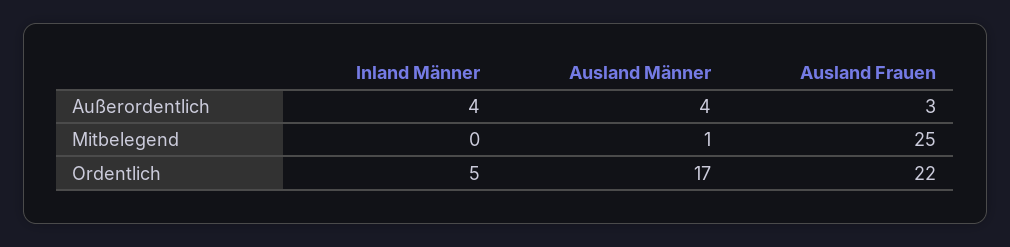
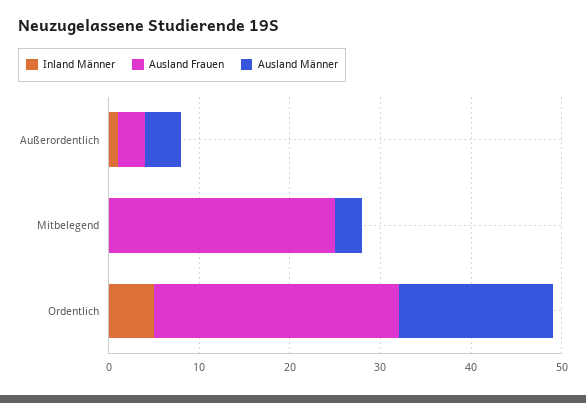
  {
    "Inland Männer": {
-     "Außerordentlich": 4,
+     "Außerordentlich": 1,
      "Mitbelegend": 0,
      "Ordentlich": 5
    },
    "Ausland Männer": {
      "Außerordentlich": 4,
-     "Mitbelegend": 1,
+     "Mitbelegend": 3,
      "Ordentlich": 17
    },
    "Ausland Frauen": {
      "Außerordentlich": 3,
      "Mitbelegend": 25,
-     "Ordentlich": 22
+     "Ordentlich": 27
    }
  }

